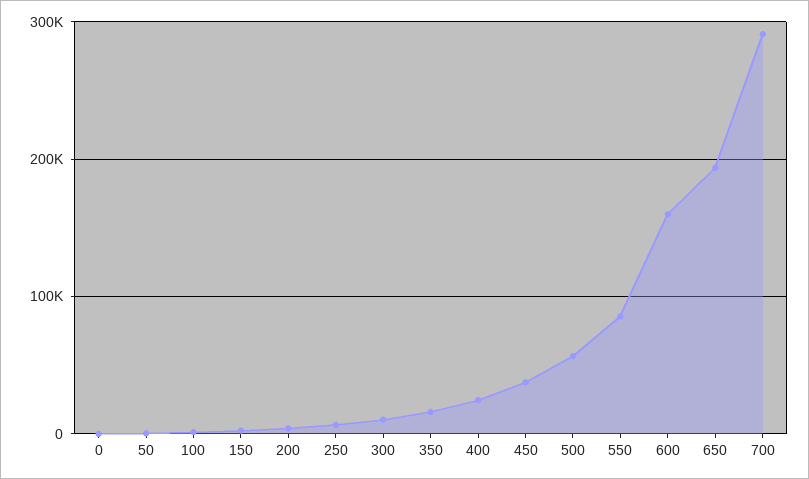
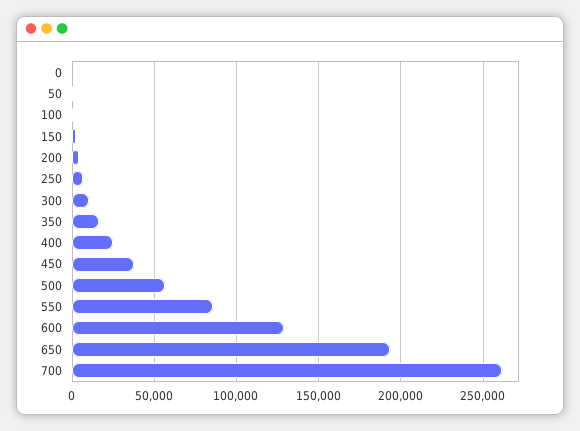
  {
    "0": 0,
    "50": 0,
    "100": 0,
    "150": 0,
    "200": 5000,
    "250": 5000,
    "300": 10000,
    "350": 15000,
    "400": 25000,
    "450": 35000,
    "500": 55000,
    "550": 85000,
-   "600": 160000,
+   "600": 130000,
    "650": 195000,
-   "700": 290000
+   "700": 260000
  }

